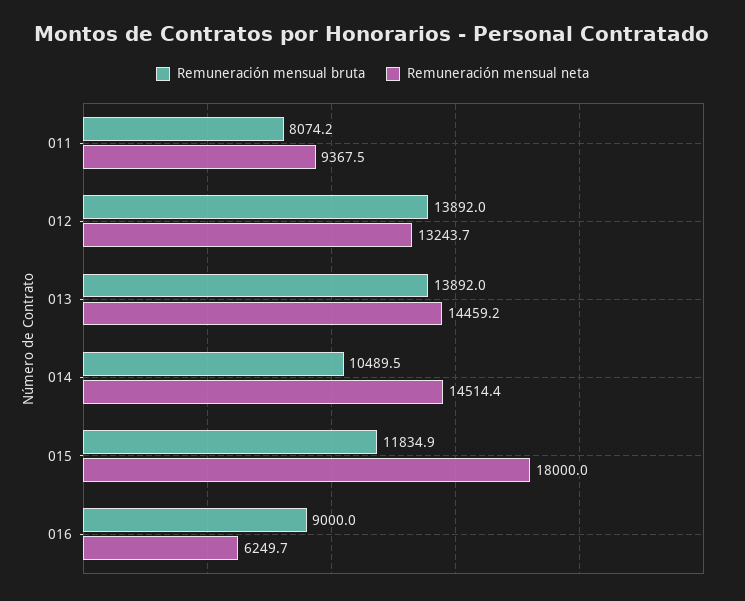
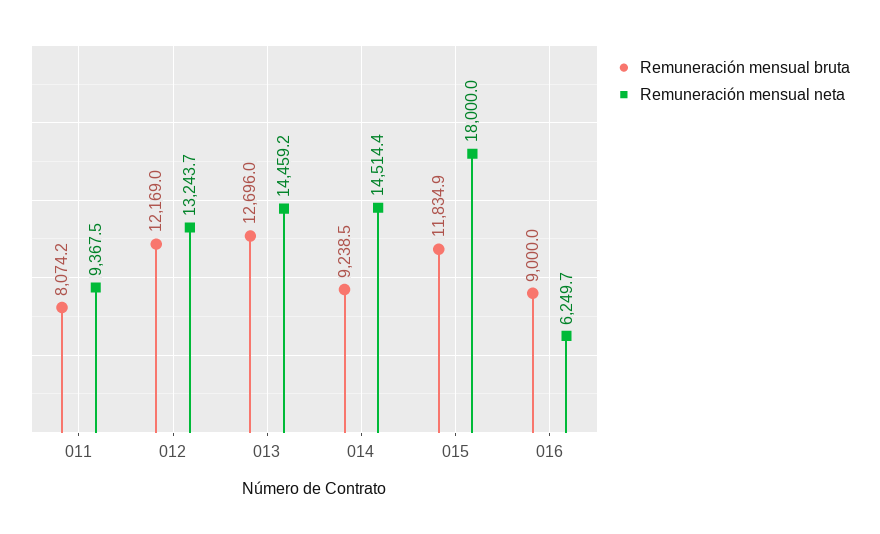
  {
    "Remuneración mensual bruta": {
      "011": 8074.2,
-     "012": 13892,
+     "012": 12169,
-     "013": 13892,
+     "013": 12696,
-     "014": 10489.5,
+     "014": 9238.5,
      "015": 11834.9,
      "016": 9000
    },
    "Remuneración mensual neta": {
      "011": 9367.5,
      "012": 13243.7,
      "013": 14459.2,
      "014": 14514.4,
      "015": 18000,
      "016": 6249.7
    }
  }

